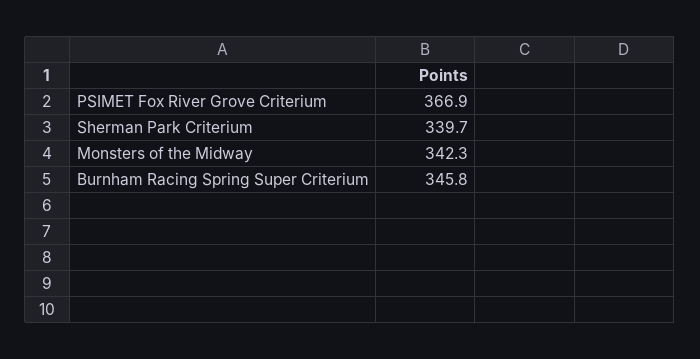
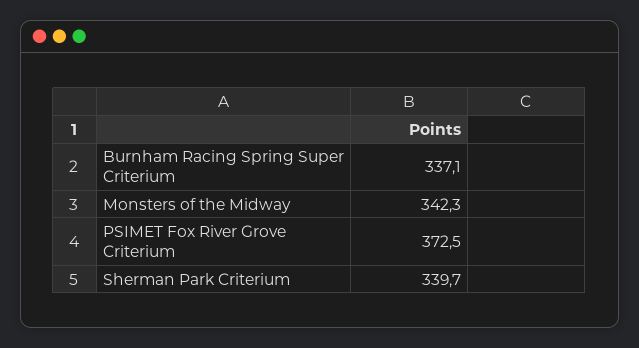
  {
-   "PSIMET Fox River Grove Criterium": 366.9,
+   "PSIMET Fox River Grove Criterium": 372.5,
    "Sherman Park Criterium": 339.7,
    "Monsters of the Midway": 342.3,
-   "Burnham Racing Spring Super Criterium": 345.8
+   "Burnham Racing Spring Super Criterium": 337.1
  }

